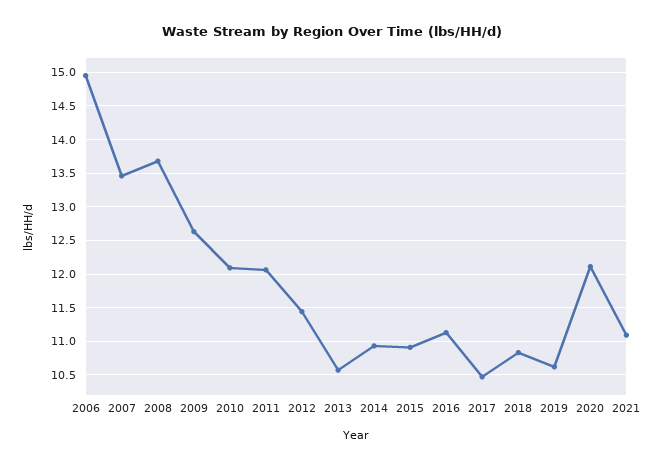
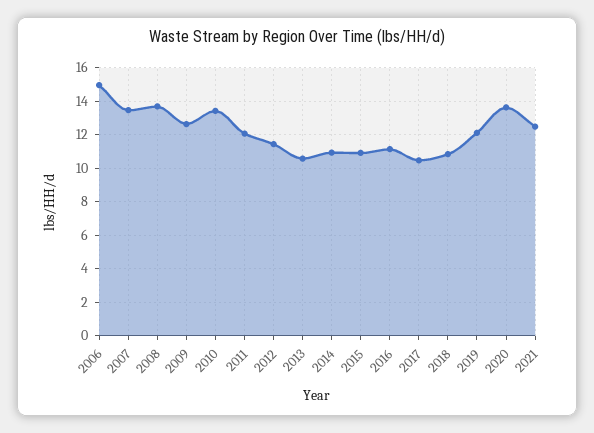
  {
    "2006": 15,
    "2007": 13.5,
    "2008": 13.7,
    "2009": 12.6,
-   "2010": 12.1,
+   "2010": 13.5,
    "2011": 12.1,
    "2012": 11.4,
    "2013": 10.6,
    "2014": 10.9,
    "2015": 10.9,
    "2016": 11.1,
    "2017": 10.5,
    "2018": 10.8,
-   "2019": 10.6,
+   "2019": 12,
-   "2020": 12.1,
+   "2020": 13.5,
-   "2021": 11.1
+   "2021": 12.5
  }

